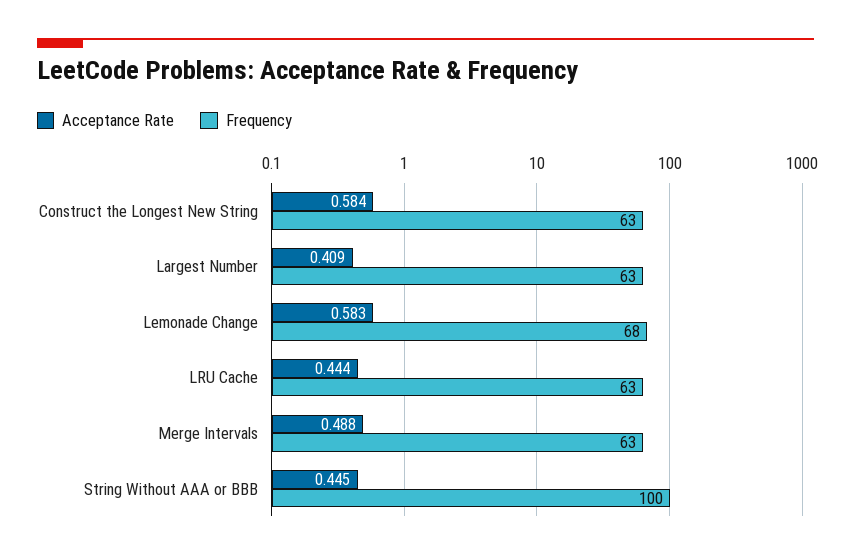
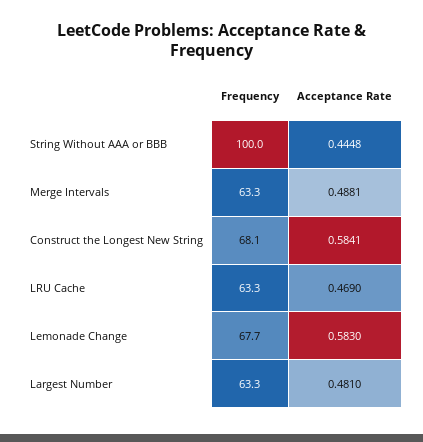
  {
    "Acceptance Rate": {
      "Construct the Longest New String": 0.5841,
-     "Largest Number": 0.409,
+     "Largest Number": 0.481,
      "Lemonade Change": 0.583,
-     "LRU Cache": 0.444,
+     "LRU Cache": 0.469,
      "Merge Intervals": 0.4881,
      "String Without AAA or BBB": 0.4448
    },
    "Frequency": {
-     "Construct the Longest New String": 63,
+     "Construct the Longest New String": 68.1,
      "Largest Number": 63.3,
      "Lemonade Change": 67.7,
      "LRU Cache": 63.3,
      "Merge Intervals": 63.3,
      "String Without AAA or BBB": 100
    }
  }

